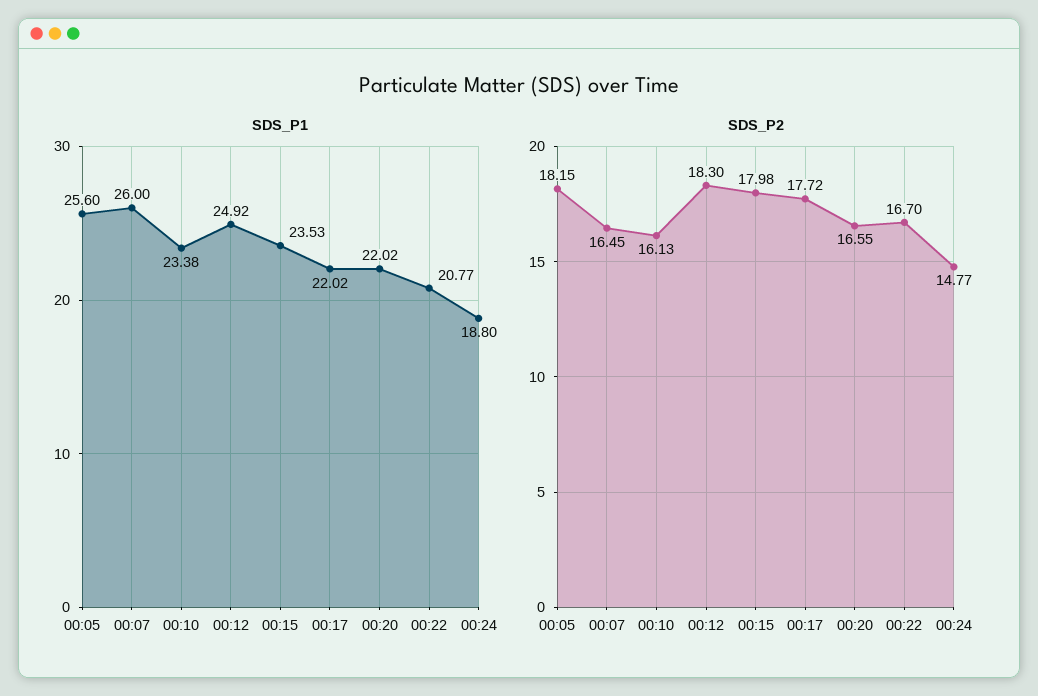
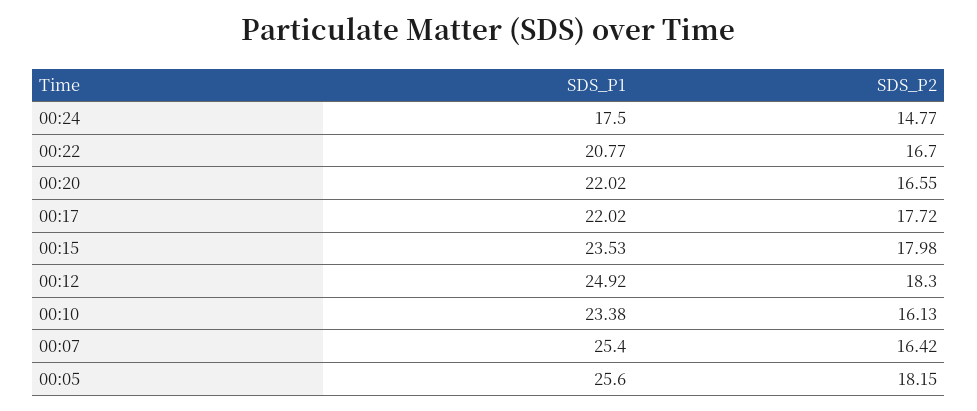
  {
    "SDS_P1": {
      "00:05": 25.6,
-     "00:07": 26,
+     "00:07": 25.4,
      "00:10": 23.38,
      "00:12": 24.92,
      "00:15": 23.53,
      "00:17": 22.02,
      "00:20": 22.02,
      "00:22": 20.77,
-     "00:24": 18.8
+     "00:24": 17.5
    },
    "SDS_P2": {
      "00:05": 18.15,
-     "00:07": 16.45,
+     "00:07": 16.42,
      "00:10": 16.13,
      "00:12": 18.3,
      "00:15": 17.98,
      "00:17": 17.72,
      "00:20": 16.55,
      "00:22": 16.7,
      "00:24": 14.77
    }
  }

